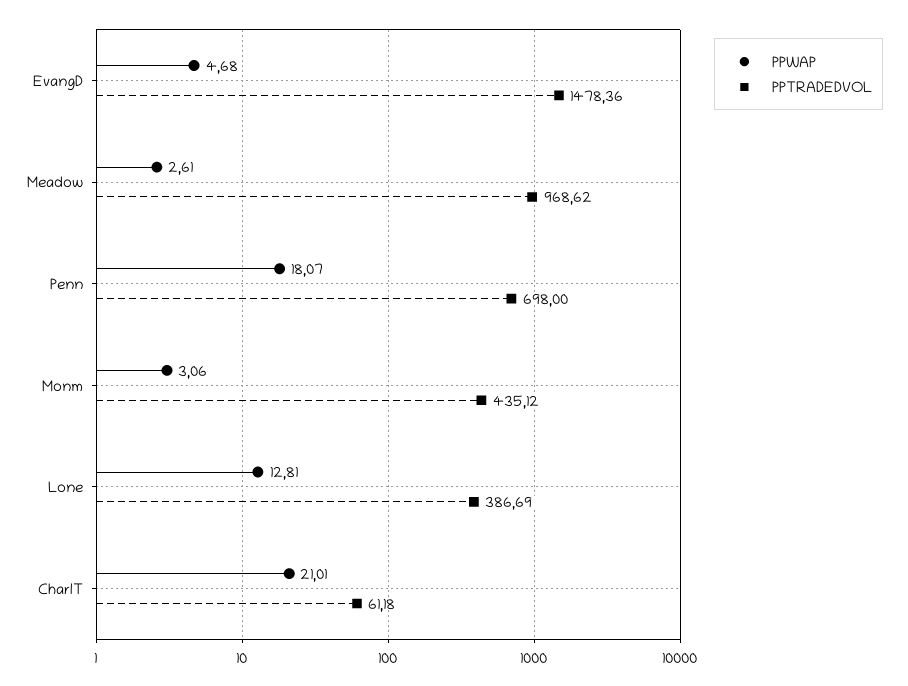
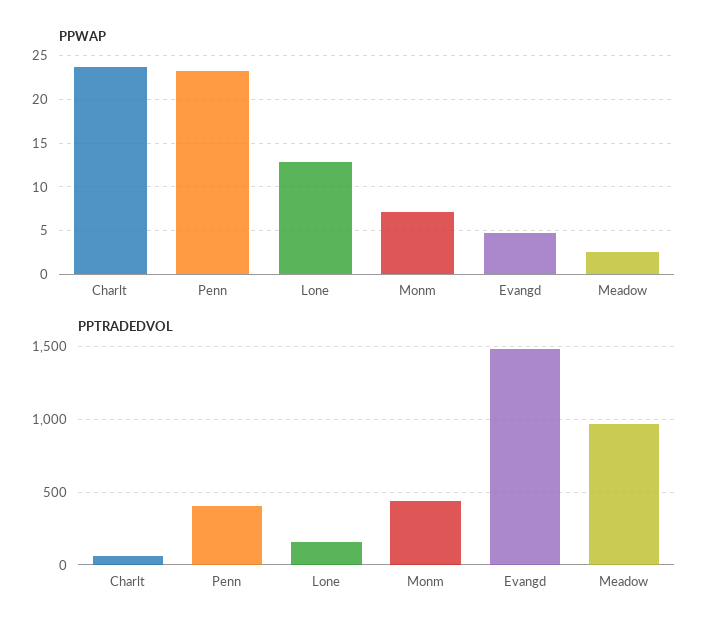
  {
    "PPWAP": {
      "EvangD": 4.68,
      "Meadow": 2.61,
-     "Penn": 18.07,
+     "Penn": 23,
-     "Monm": 3.06,
+     "Monm": 7,
      "Lone": 12.81,
-     "CharlT": 21.01
+     "CharlT": 24
    },
    "PPTRADEDVOL": {
      "EvangD": 1478.36,
      "Meadow": 968.62,
-     "Penn": 698,
+     "Penn": 400,
      "Monm": 435.12,
-     "Lone": 386.69,
+     "Lone": 150,
      "CharlT": 61.18
    }
  }

